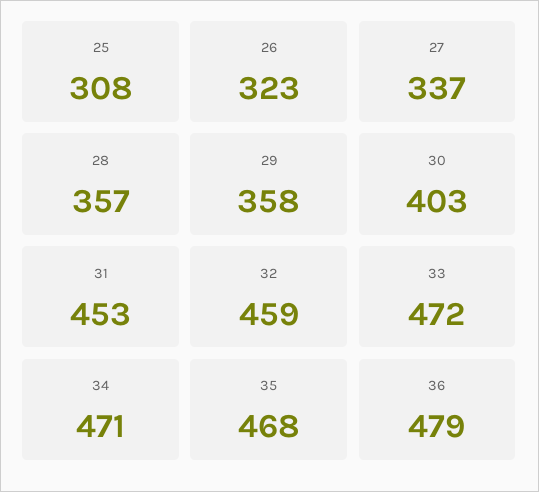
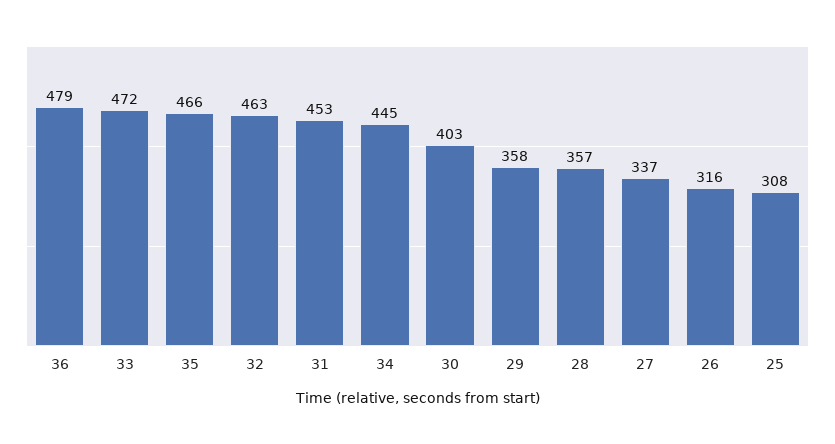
  {
    "25": 308,
-   "26": 323,
+   "26": 316,
    "27": 337,
    "28": 357,
    "29": 358,
    "30": 403,
    "31": 453,
-   "32": 459,
+   "32": 463,
    "33": 472,
-   "34": 471,
+   "34": 445,
-   "35": 468,
+   "35": 466,
    "36": 479
  }

